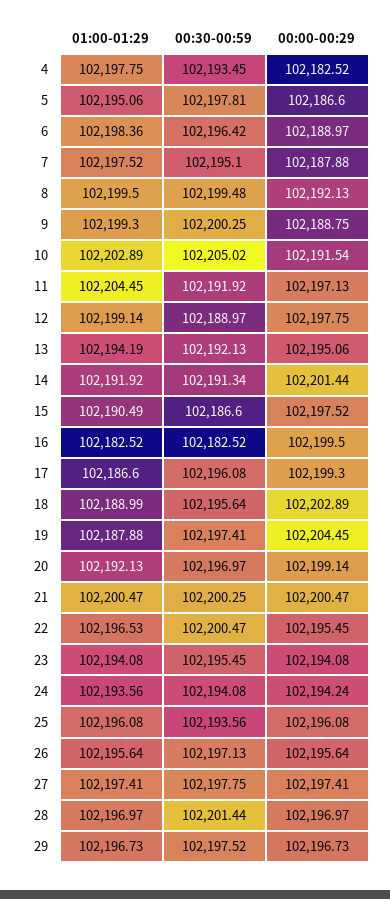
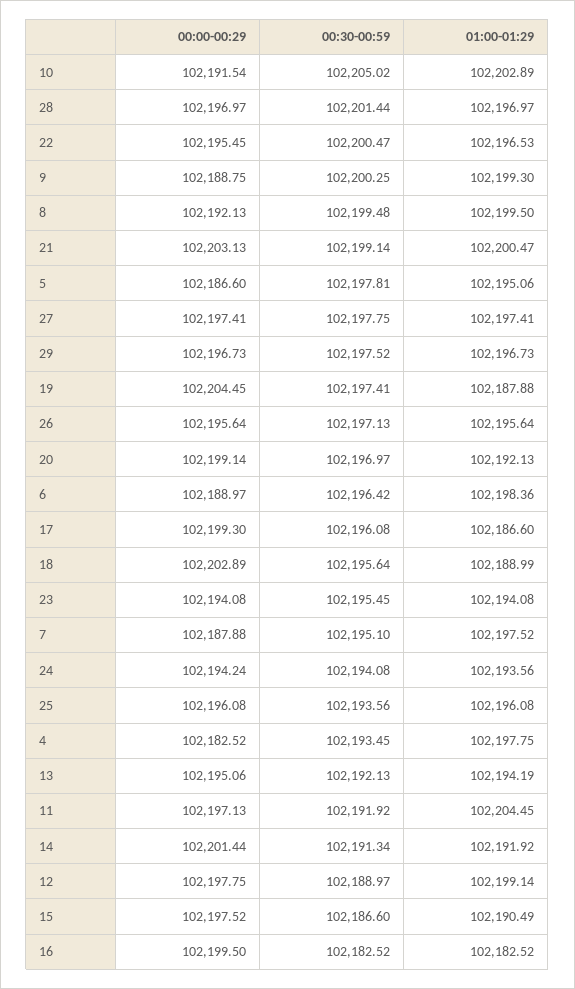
  {
    "01:00-01:29": {
      "4": 102197.75,
      "5": 102195.06,
      "6": 102198.36,
      "7": 102197.52,
      "8": 102199.5,
      "9": 102199.3,
      "10": 102202.89,
      "11": 102204.45,
      "12": 102199.14,
      "13": 102194.19,
      "14": 102191.92,
      "15": 102190.49,
      "16": 102182.52,
      "17": 102186.6,
      "18": 102188.99,
      "19": 102187.88,
      "20": 102192.13,
      "21": 102200.47,
      "22": 102196.53,
      "23": 102194.08,
      "24": 102193.56,
      "25": 102196.08,
      "26": 102195.64,
      "27": 102197.41,
      "28": 102196.97,
      "29": 102196.73
    },
    "00:30-00:59": {
      "4": 102193.45,
      "5": 102197.81,
      "6": 102196.42,
      "7": 102195.1,
      "8": 102199.48,
      "9": 102200.25,
      "10": 102205.02,
      "11": 102191.92,
      "12": 102188.97,
      "13": 102192.13,
      "14": 102191.34,
      "15": 102186.6,
      "16": 102182.52,
      "17": 102196.08,
      "18": 102195.64,
      "19": 102197.41,
      "20": 102196.97,
-     "21": 102200.25,
+     "21": 102199.14,
      "22": 102200.47,
      "23": 102195.45,
      "24": 102194.08,
      "25": 102193.56,
      "26": 102197.13,
      "27": 102197.75,
      "28": 102201.44,
      "29": 102197.52
    },
    "00:00-00:29": {
      "4": 102182.52,
      "5": 102186.6,
      "6": 102188.97,
      "7": 102187.88,
      "8": 102192.13,
      "9": 102188.75,
      "10": 102191.54,
      "11": 102197.13,
      "12": 102197.75,
      "13": 102195.06,
      "14": 102201.44,
      "15": 102197.52,
      "16": 102199.5,
      "17": 102199.3,
      "18": 102202.89,
      "19": 102204.45,
      "20": 102199.14,
-     "21": 102200.47,
+     "21": 102203.13,
      "22": 102195.45,
      "23": 102194.08,
      "24": 102194.24,
      "25": 102196.08,
      "26": 102195.64,
      "27": 102197.41,
      "28": 102196.97,
      "29": 102196.73
    }
  }

